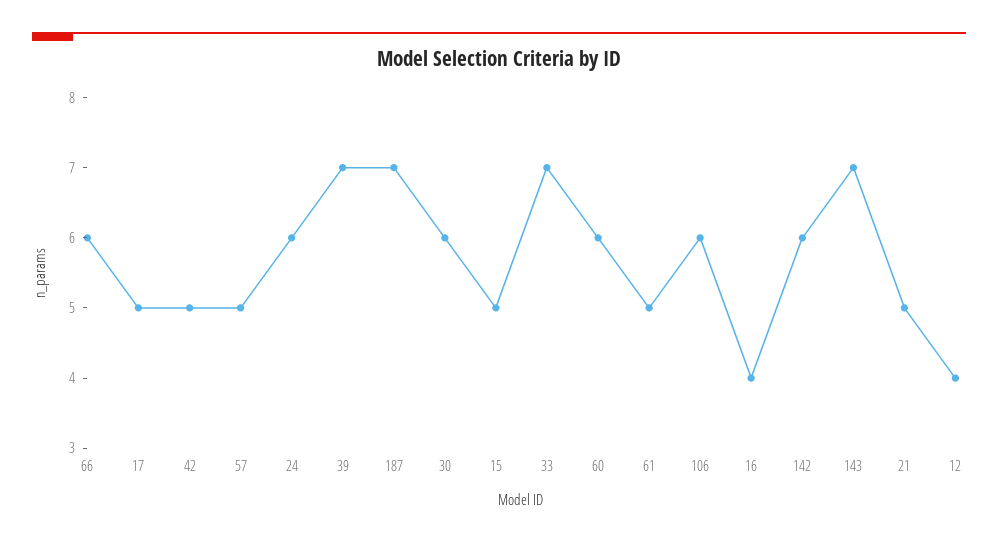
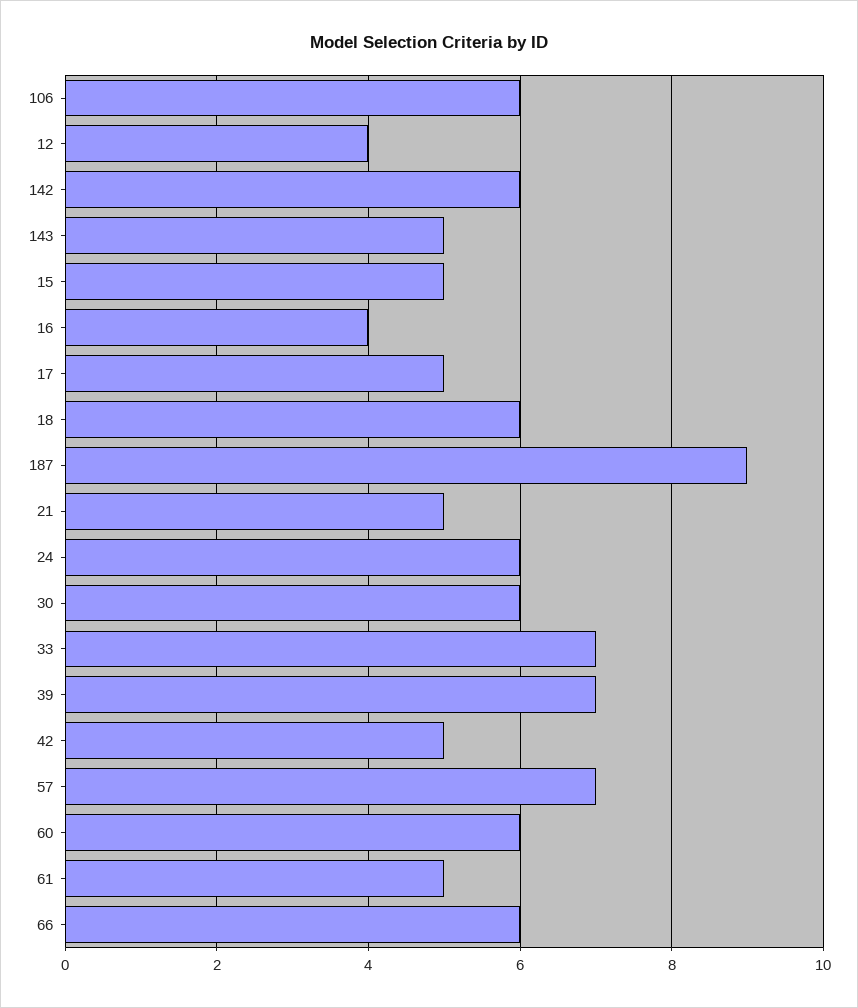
  {
    "66": 6,
    "17": 5,
    "42": 5,
-   "57": 5,
+   "57": 7,
    "24": 6,
    "39": 7,
-   "187": 7,
+   "187": 9,
    "30": 6,
    "15": 5,
    "33": 7,
    "60": 6,
    "61": 5,
    "106": 6,
    "16": 4,
    "142": 6,
-   "143": 7,
+   "143": 5,
    "21": 5,
-   "12": 4
+   "12": 4,
+   "18": 6
  }

